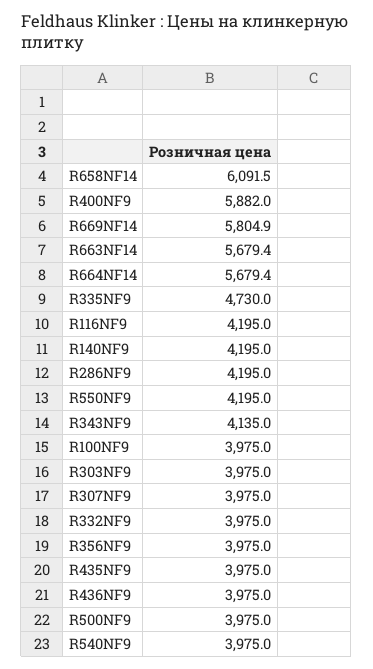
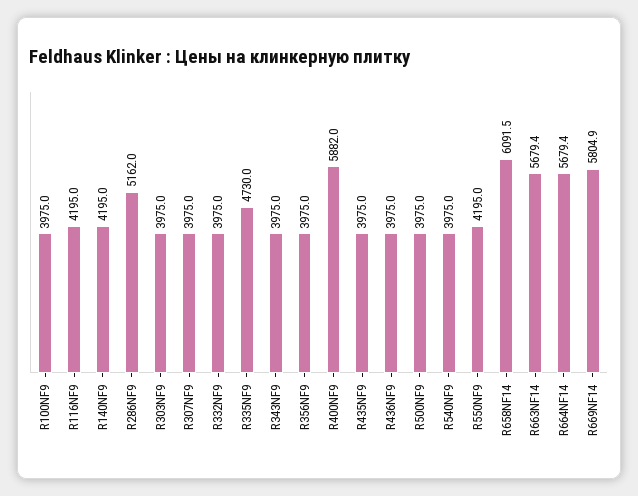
  {
    "R658NF14": 6091.5,
    "R400NF9": 5882,
    "R669NF14": 5804.9,
    "R663NF14": 5679.4,
    "R664NF14": 5679.4,
    "R335NF9": 4730,
    "R116NF9": 4195,
    "R140NF9": 4195,
-   "R286NF9": 4195,
+   "R286NF9": 5162,
    "R550NF9": 4195,
-   "R343NF9": 4135,
+   "R343NF9": 3975,
    "R100NF9": 3975,
    "R303NF9": 3975,
    "R307NF9": 3975,
    "R332NF9": 3975,
    "R356NF9": 3975,
    "R435NF9": 3975,
    "R436NF9": 3975,
    "R500NF9": 3975,
    "R540NF9": 3975
  }

